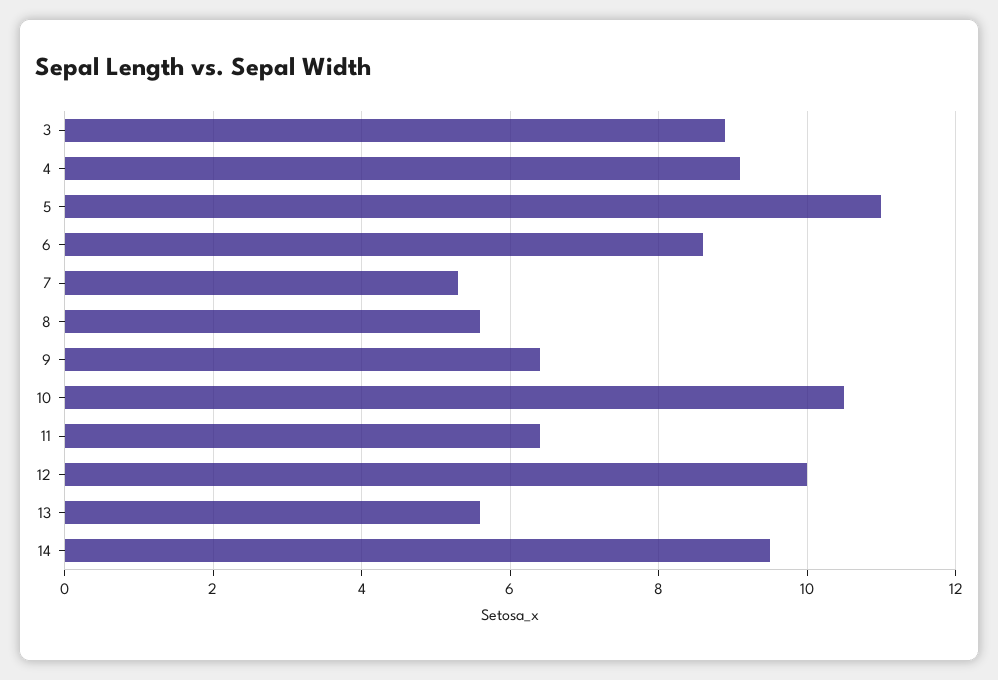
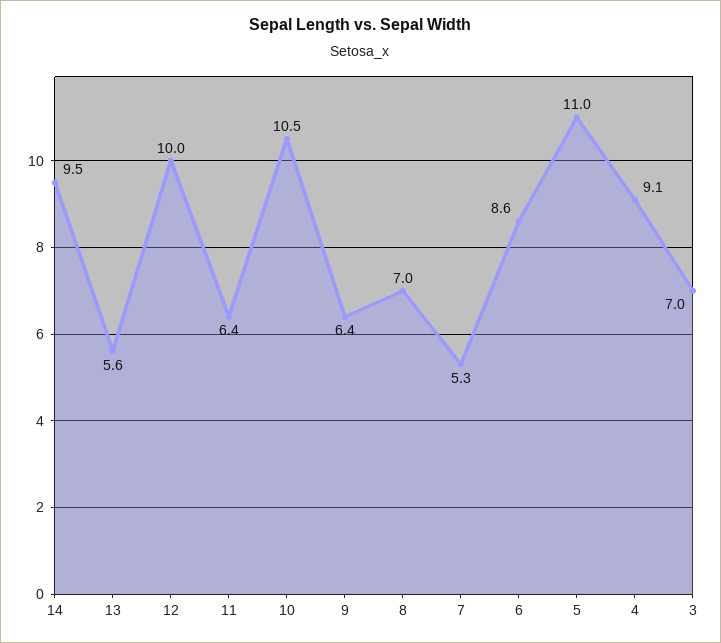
  {
-   "3": 9,
+   "3": 7,
    "4": 9.1,
    "5": 11,
    "6": 8.6,
    "7": 5.3,
-   "8": 5.5,
+   "8": 7,
    "9": 6.4,
    "10": 10.5,
    "11": 6.4,
    "12": 10,
    "13": 5.6,
    "14": 9.5
  }

